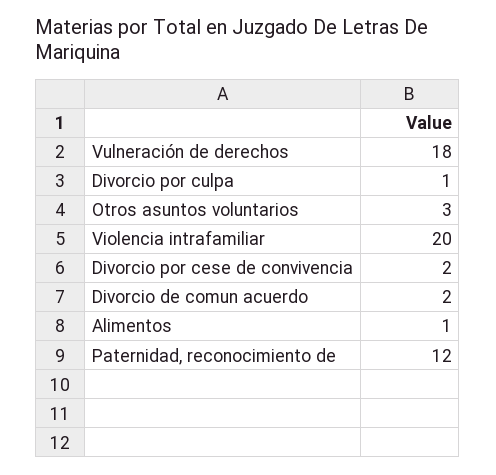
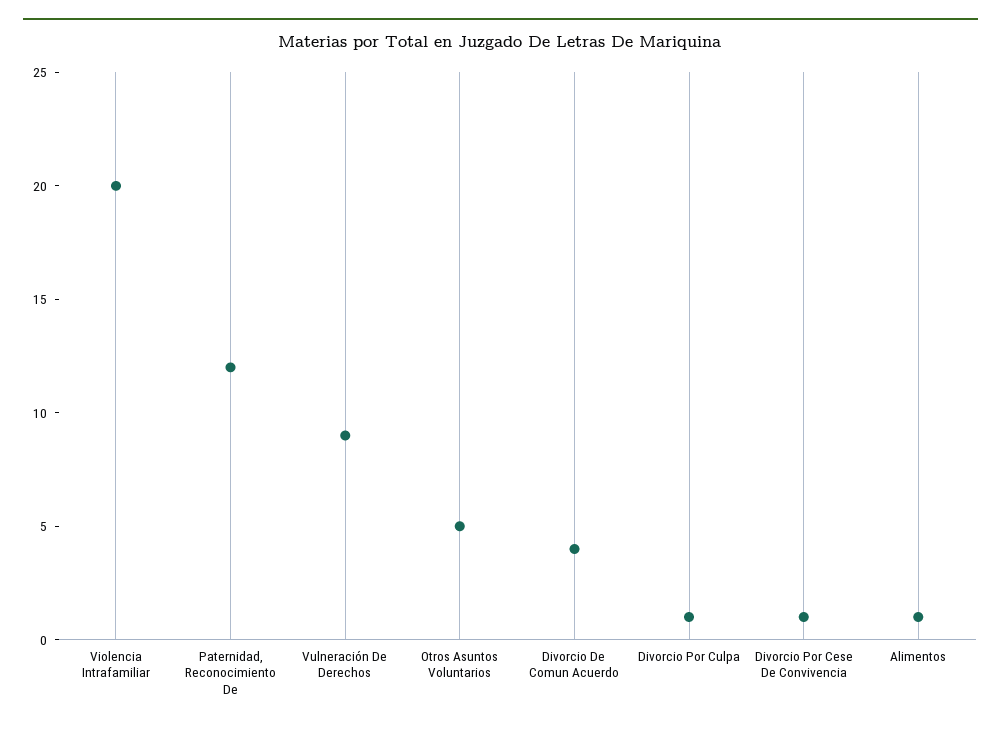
  {
-   "Vulneración de derechos": 18,
+   "Vulneración de derechos": 9,
    "Divorcio por culpa": 1,
-   "Otros asuntos voluntarios": 3,
+   "Otros asuntos voluntarios": 5,
    "Violencia intrafamiliar": 20,
-   "Divorcio por cese de convivencia": 2,
+   "Divorcio por cese de convivencia": 1,
-   "Divorcio de comun acuerdo": 2,
+   "Divorcio de comun acuerdo": 4,
    "Alimentos": 1,
    "Paternidad, reconocimiento de": 12
  }

